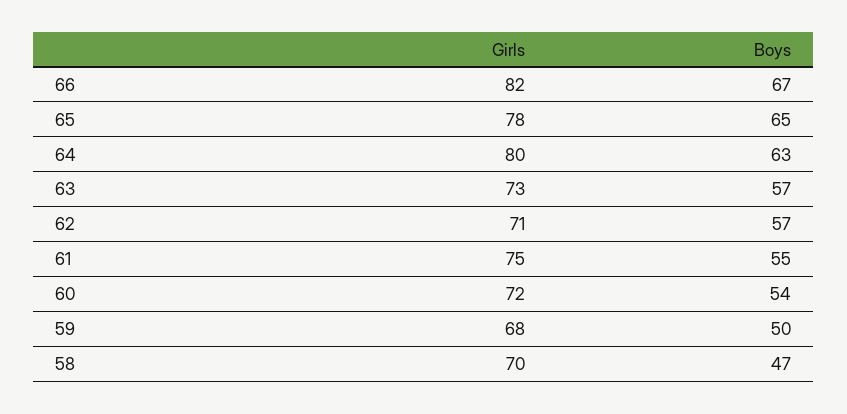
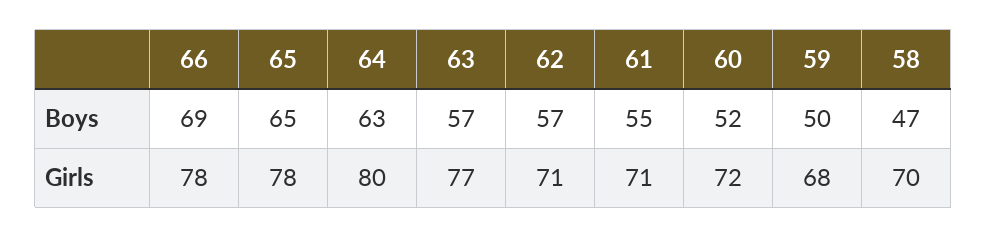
  {
    "Girls": {
-     "66": 82,
+     "66": 78,
      "65": 78,
      "64": 80,
-     "63": 73,
+     "63": 77,
      "62": 71,
-     "61": 75,
+     "61": 71,
      "60": 72,
      "59": 68,
      "58": 70
    },
    "Boys": {
-     "66": 67,
+     "66": 69,
      "65": 65,
      "64": 63,
      "63": 57,
      "62": 57,
      "61": 55,
-     "60": 54,
+     "60": 52,
      "59": 50,
      "58": 47
    }
  }

